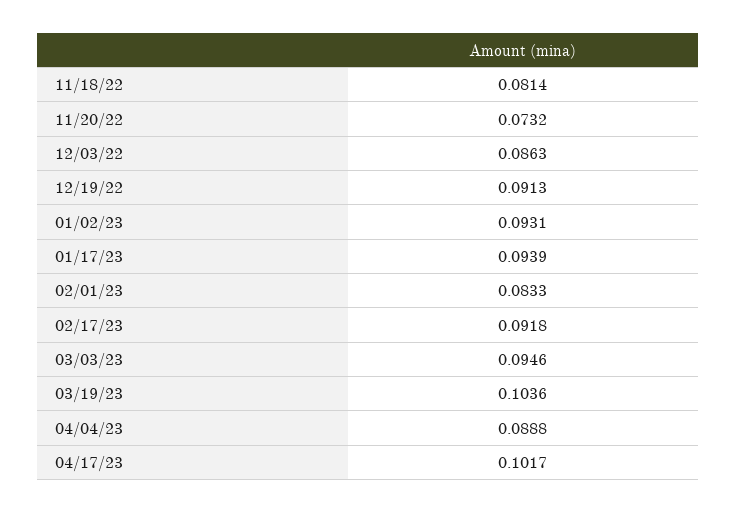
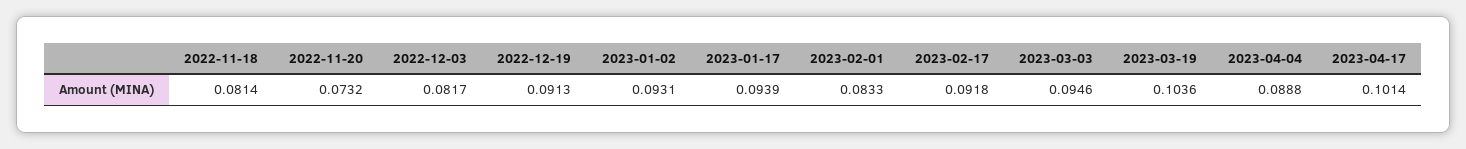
  {
    "11/18/22": 0.0814,
    "11/20/22": 0.0732,
-   "12/03/22": 0.0863,
+   "12/03/22": 0.0817,
    "12/19/22": 0.0913,
    "01/02/23": 0.0931,
    "01/17/23": 0.0939,
    "02/01/23": 0.0833,
    "02/17/23": 0.0918,
    "03/03/23": 0.0946,
    "03/19/23": 0.1036,
    "04/04/23": 0.0888,
-   "04/17/23": 0.1017
+   "04/17/23": 0.1014
  }

